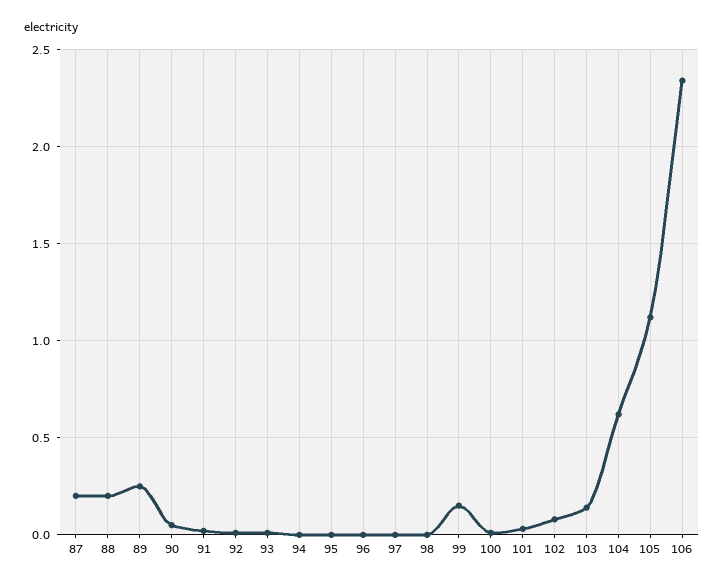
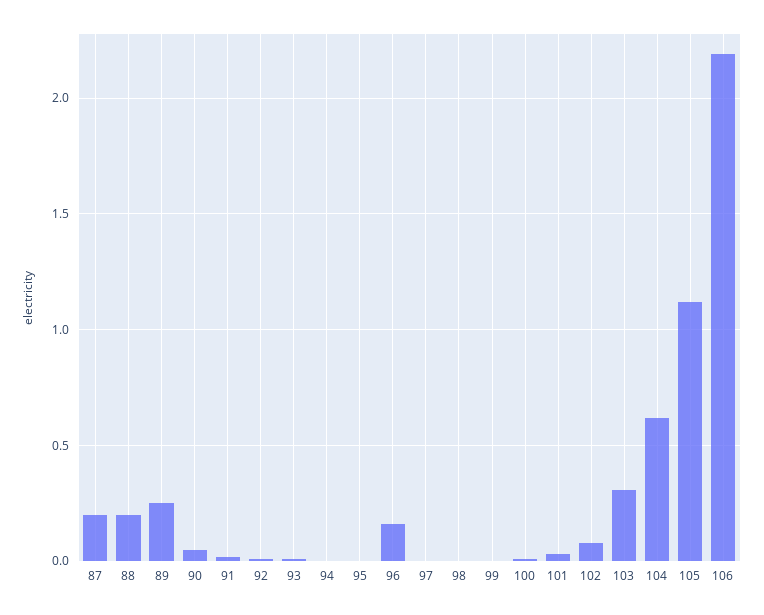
  {
    "87": 0.2,
    "88": 0.2,
    "89": 0.25,
    "90": 0.05,
    "91": 0,
    "92": 0,
    "93": 0,
    "94": 0,
    "95": 0,
-   "96": 0,
+   "96": 0.15,
    "97": 0,
    "98": 0,
-   "99": 0.15,
+   "99": 0,
    "100": 0,
    "101": 0.05,
    "102": 0.1,
-   "103": 0.15,
+   "103": 0.3,
    "104": 0.6,
    "105": 1.1,
-   "106": 2.35
+   "106": 2.2
  }

